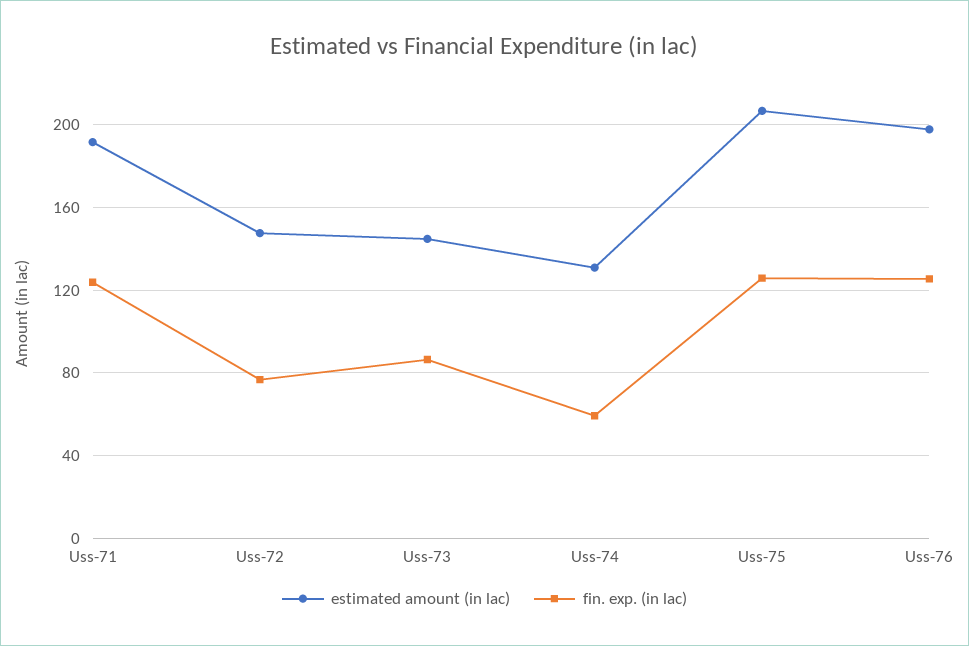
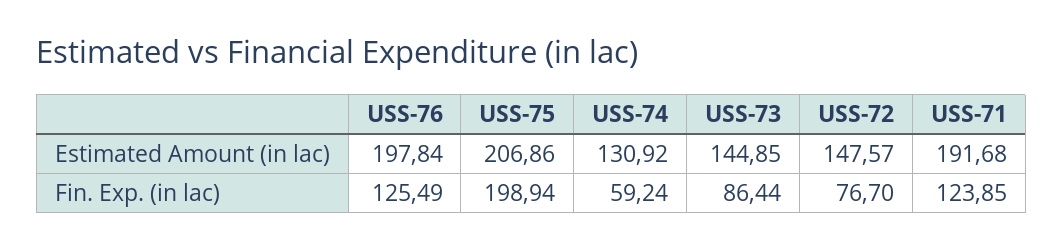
  {
    "estimated amount (in lac)": {
      "Uss-71": 191.68,
      "Uss-72": 147.57,
      "Uss-73": 144.85,
      "Uss-74": 130.92,
      "Uss-75": 206.86,
      "Uss-76": 197.84
    },
    "fin. exp. (in lac)": {
      "Uss-71": 123.85,
      "Uss-72": 76.7,
      "Uss-73": 86.44,
      "Uss-74": 59.24,
-     "Uss-75": 125,
+     "Uss-75": 198.94,
      "Uss-76": 125.49
    }
  }

